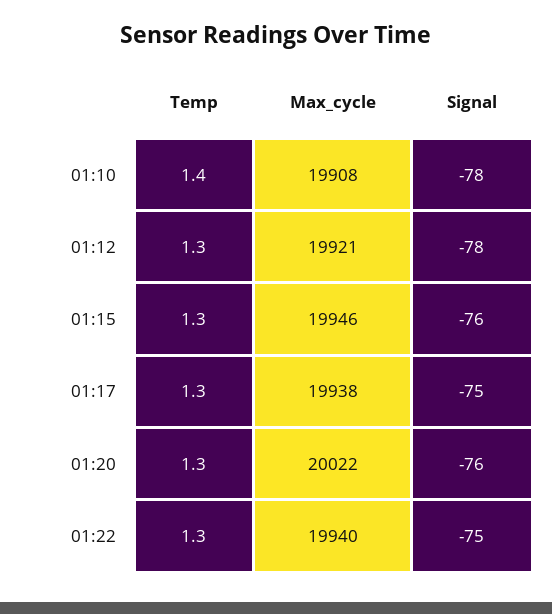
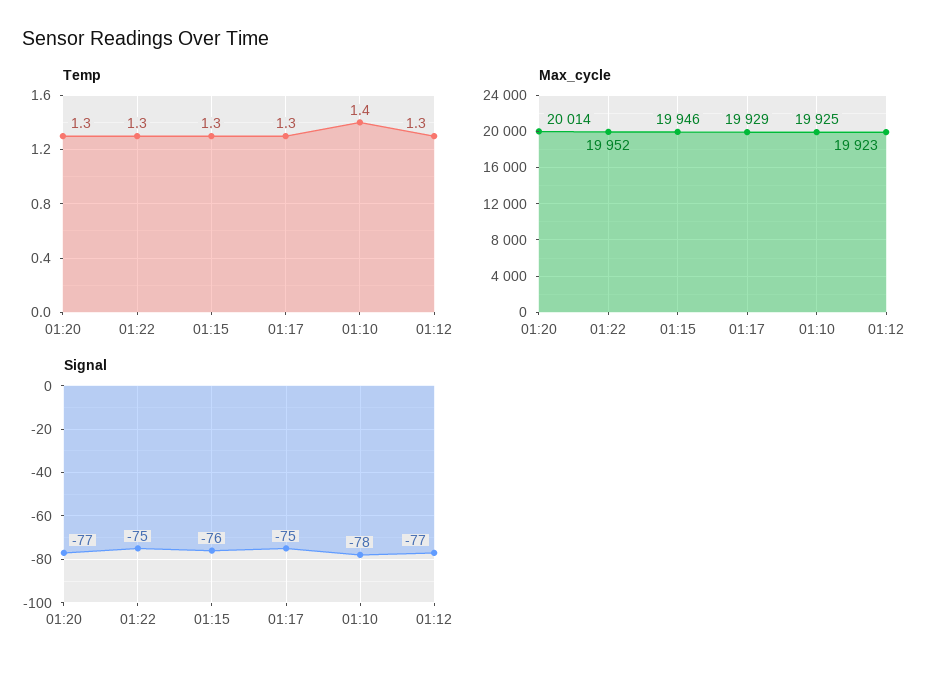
  {
    "Temp": {
      "01:10": 1.4,
      "01:12": 1.3,
      "01:15": 1.3,
      "01:17": 1.3,
      "01:20": 1.3,
      "01:22": 1.3
    },
    "Max_cycle": {
-     "01:10": 19908,
+     "01:10": 19925,
-     "01:12": 19921,
+     "01:12": 19923,
      "01:15": 19946,
-     "01:17": 19938,
+     "01:17": 19929,
-     "01:20": 20022,
+     "01:20": 20014,
-     "01:22": 19940
+     "01:22": 19952
    },
    "Signal": {
      "01:10": -78,
-     "01:12": -78,
+     "01:12": -77,
      "01:15": -76,
      "01:17": -75,
-     "01:20": -76,
+     "01:20": -77,
      "01:22": -75
    }
  }

